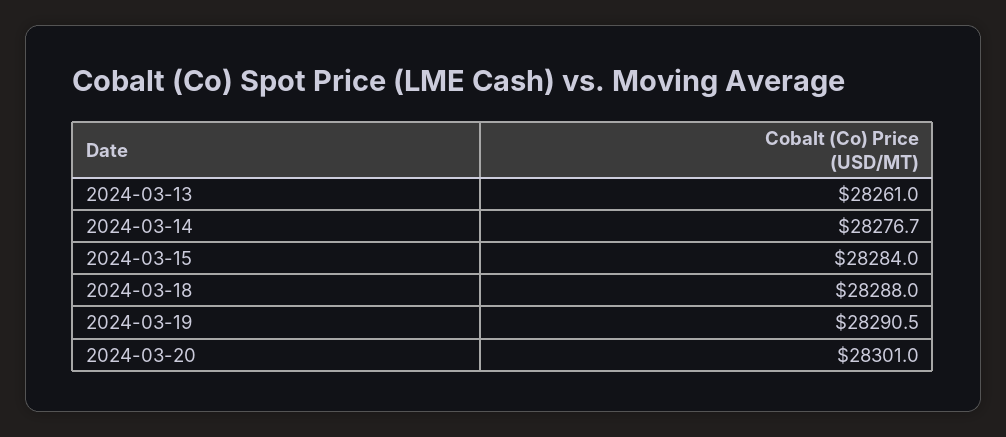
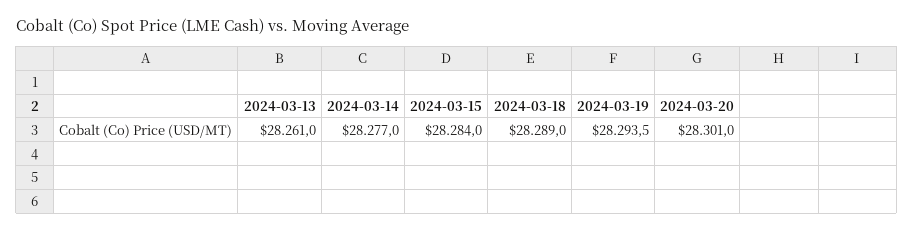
  {
    "2024-03-13": 28261,
-   "2024-03-14": 28276.7,
+   "2024-03-14": 28277,
    "2024-03-15": 28284,
-   "2024-03-18": 28288,
+   "2024-03-18": 28289,
-   "2024-03-19": 28290.5,
+   "2024-03-19": 28293.5,
    "2024-03-20": 28301
  }

